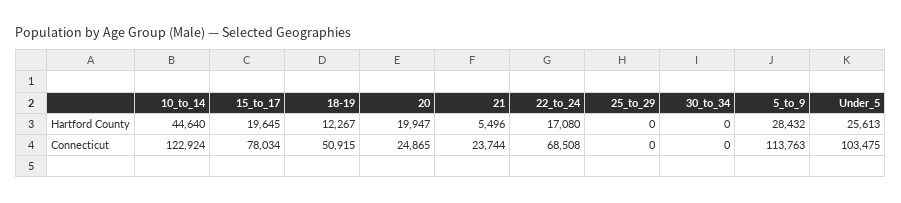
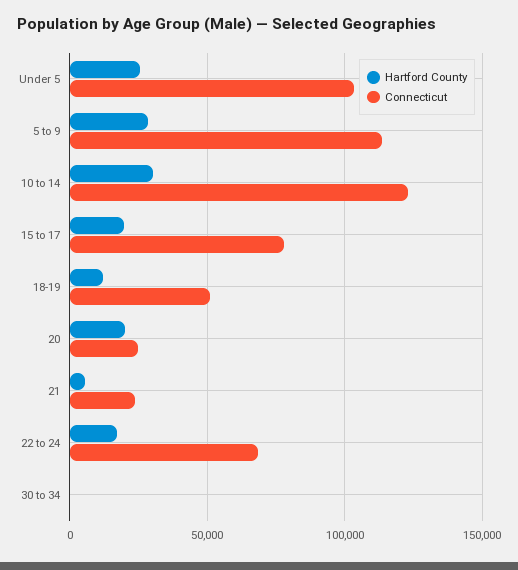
  {
    "Hartford County": {
-     "10_to_14": 44640,
+     "10_to_14": 30000,
      "15_to_17": 19645,
      "18-19": 12267,
      "20": 19947,
      "21": 5496,
      "22_to_24": 17080,
-     "25_to_29": 0,
      "30_to_34": 0,
      "5_to_9": 28432,
      "Under_5": 25613
    },
    "Connecticut": {
      "10_to_14": 122924,
      "15_to_17": 78034,
      "18-19": 50915,
      "20": 24865,
      "21": 23744,
      "22_to_24": 68508,
-     "25_to_29": 0,
      "30_to_34": 0,
      "5_to_9": 113763,
      "Under_5": 103475
    }
  }

